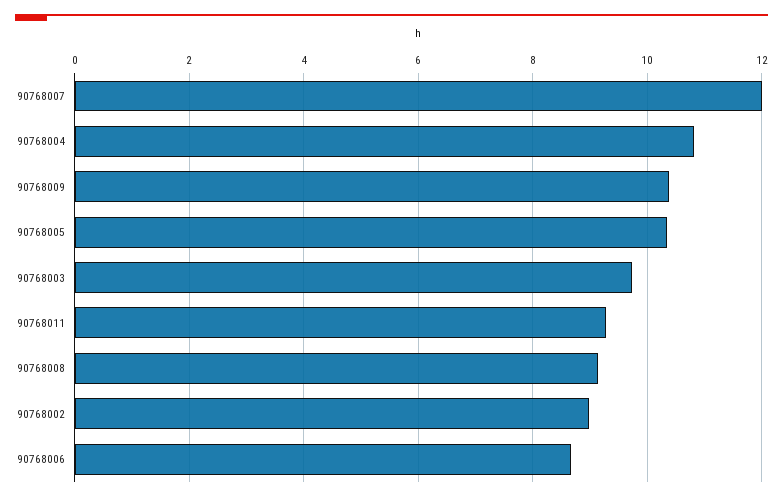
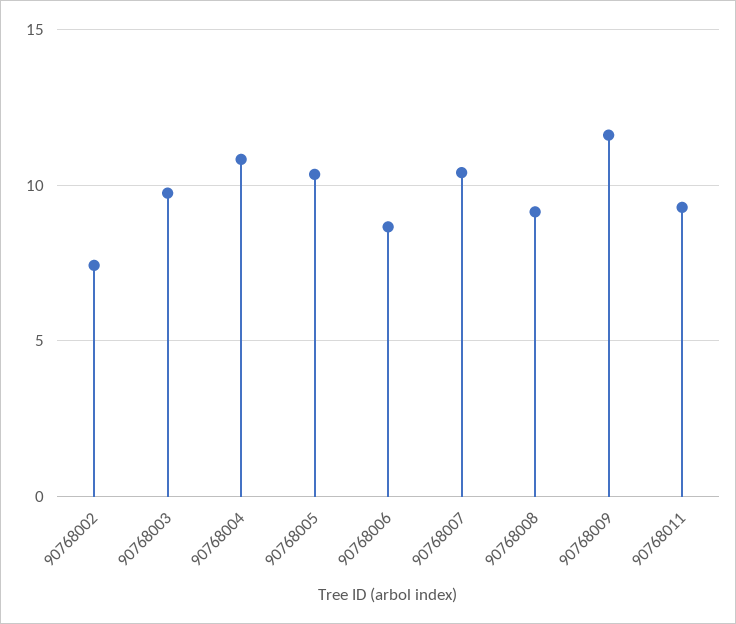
  {
-   "90768007": 12,
+   "90768007": 10.5,
    "90768004": 10.8,
-   "90768009": 10.4,
+   "90768009": 11.5,
    "90768005": 10.4,
    "90768003": 9.8,
    "90768011": 9.2,
    "90768008": 9.2,
-   "90768002": 9,
+   "90768002": 7.5,
    "90768006": 8.6
  }

